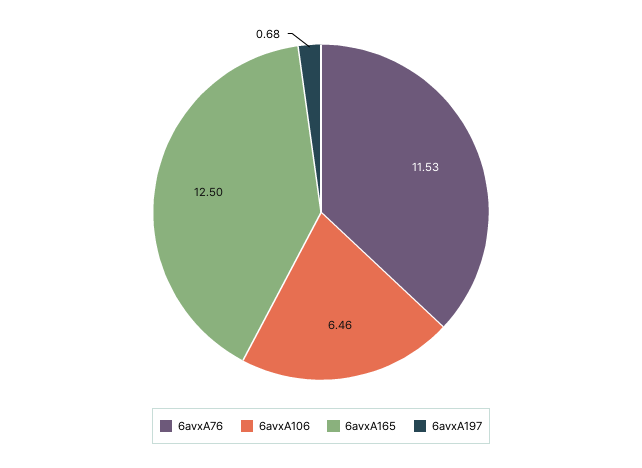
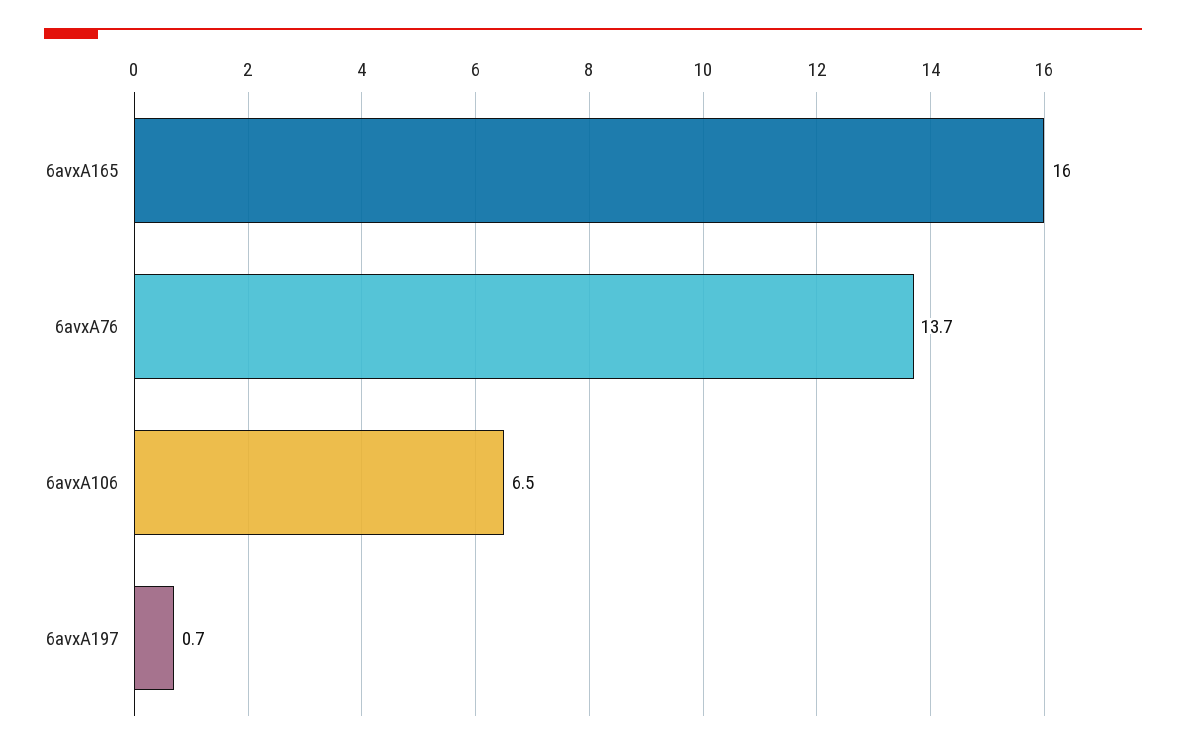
  {
-   "6avxA76": 11.53,
+   "6avxA76": 13.7,
    "6avxA106": 6.46,
-   "6avxA165": 12.5,
+   "6avxA165": 16,
    "6avxA197": 0.68
  }

